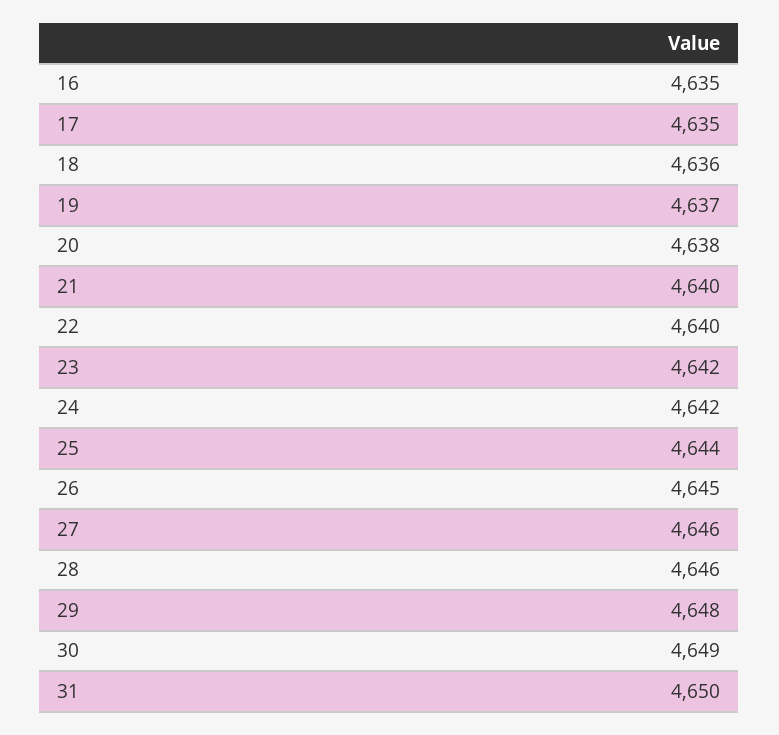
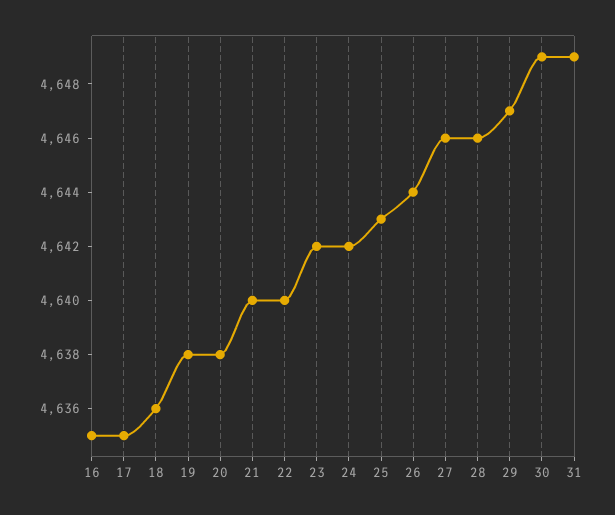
  {
    "16": 4635,
    "17": 4635,
    "18": 4636,
-   "19": 4637,
+   "19": 4638,
    "20": 4638,
    "21": 4640,
    "22": 4640,
    "23": 4642,
    "24": 4642,
-   "25": 4644,
+   "25": 4643,
-   "26": 4645,
+   "26": 4644,
    "27": 4646,
    "28": 4646,
-   "29": 4648,
+   "29": 4647,
    "30": 4649,
-   "31": 4650
+   "31": 4649
  }

